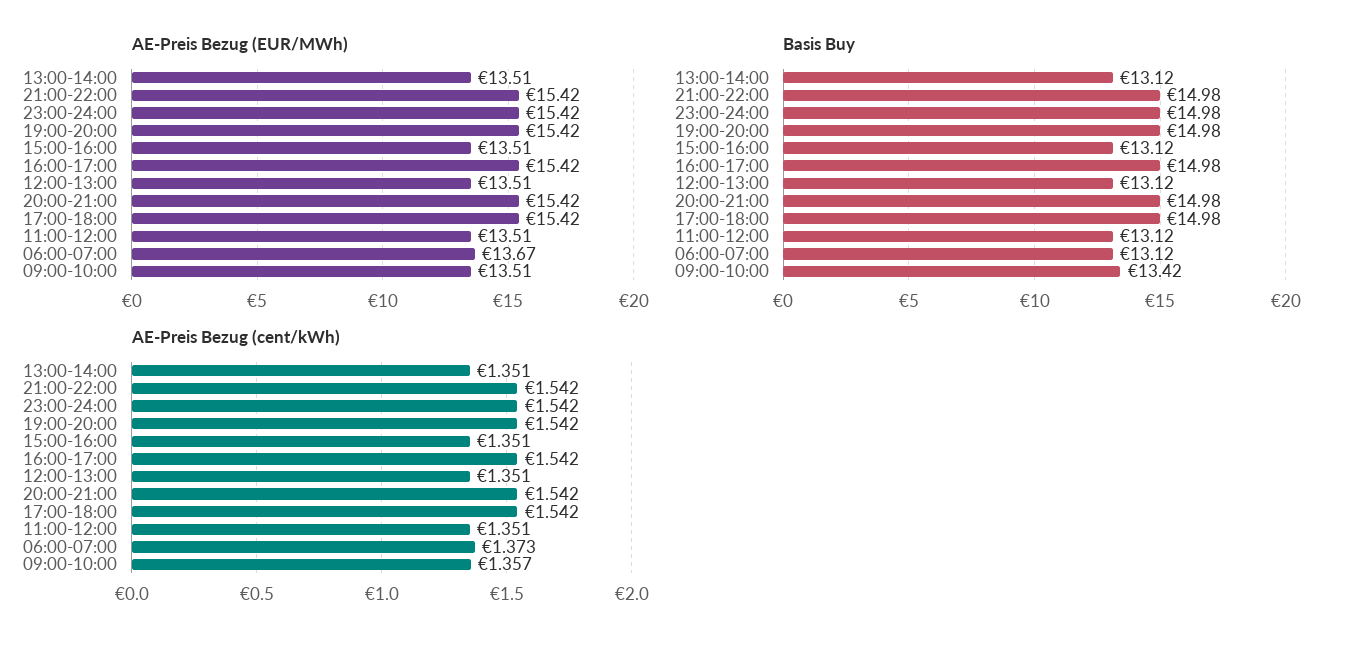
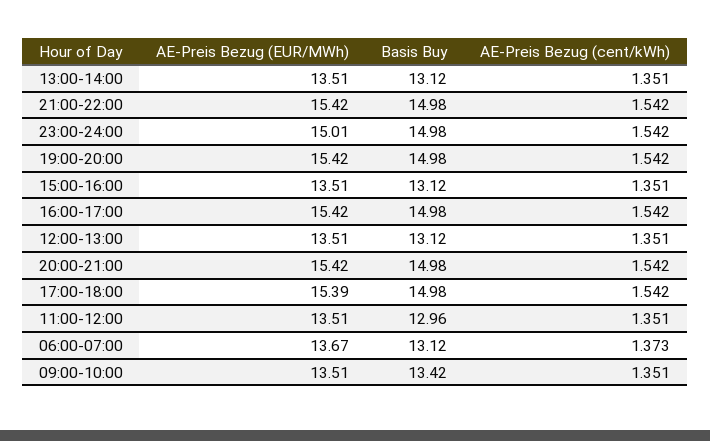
  {
    "AE-Preis Bezug (EUR/MWh)": {
      "13:00-14:00": 13.51,
      "21:00-22:00": 15.42,
-     "23:00-24:00": 15.42,
+     "23:00-24:00": 15.01,
      "19:00-20:00": 15.42,
      "15:00-16:00": 13.51,
      "16:00-17:00": 15.42,
      "12:00-13:00": 13.51,
      "20:00-21:00": 15.42,
-     "17:00-18:00": 15.42,
+     "17:00-18:00": 15.39,
      "11:00-12:00": 13.51,
      "06:00-07:00": 13.67,
      "09:00-10:00": 13.51
    },
    "Basis Buy": {
      "13:00-14:00": 13.12,
      "21:00-22:00": 14.98,
      "23:00-24:00": 14.98,
      "19:00-20:00": 14.98,
      "15:00-16:00": 13.12,
      "16:00-17:00": 14.98,
      "12:00-13:00": 13.12,
      "20:00-21:00": 14.98,
      "17:00-18:00": 14.98,
-     "11:00-12:00": 13.12,
+     "11:00-12:00": 12.96,
      "06:00-07:00": 13.12,
      "09:00-10:00": 13.42
    },
    "AE-Preis Bezug (cent/kWh)": {
      "13:00-14:00": 1.351,
      "21:00-22:00": 1.542,
      "23:00-24:00": 1.542,
      "19:00-20:00": 1.542,
      "15:00-16:00": 1.351,
      "16:00-17:00": 1.542,
      "12:00-13:00": 1.351,
      "20:00-21:00": 1.542,
      "17:00-18:00": 1.542,
      "11:00-12:00": 1.351,
      "06:00-07:00": 1.373,
-     "09:00-10:00": 1.357
+     "09:00-10:00": 1.351
    }
  }

